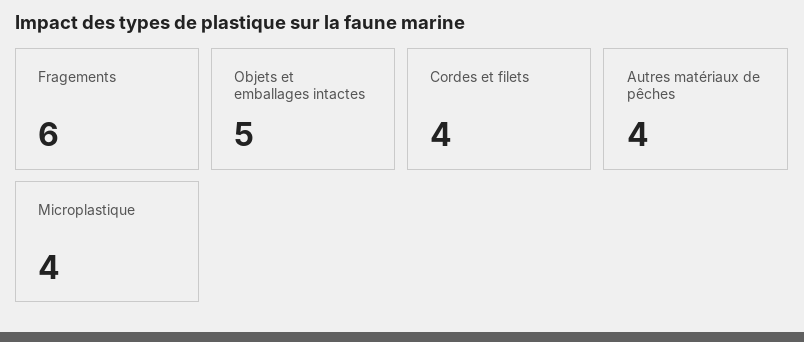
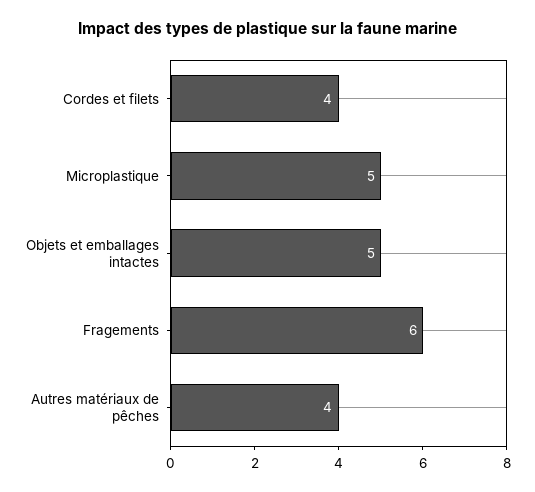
  {
    "Fragements": 6,
    "Objets et emballages intactes": 5,
    "Cordes et filets": 4,
    "Autres matériaux de pêches": 4,
-   "Microplastique": 4
+   "Microplastique": 5
  }

